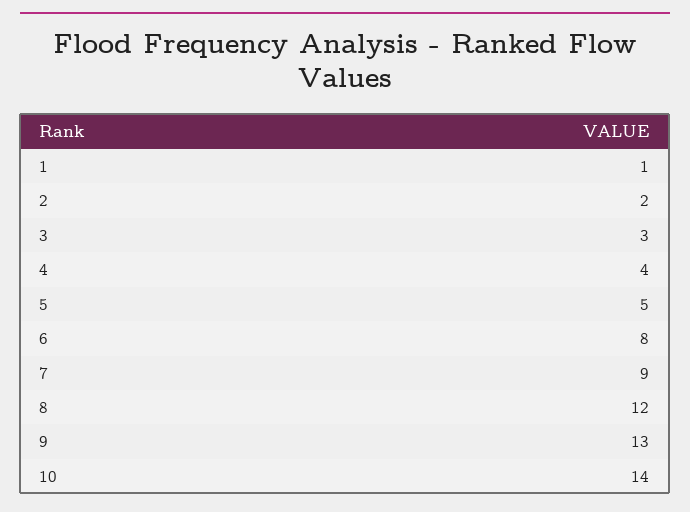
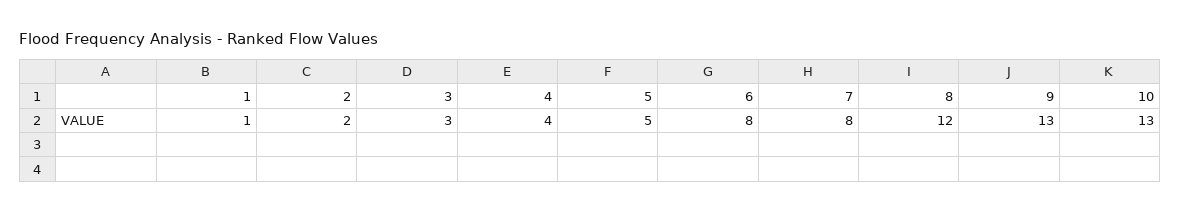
  {
    "1": 1,
    "2": 2,
    "3": 3,
    "4": 4,
    "5": 5,
    "6": 8,
-   "7": 9,
+   "7": 8,
    "8": 12,
    "9": 13,
-   "10": 14
+   "10": 13
  }

